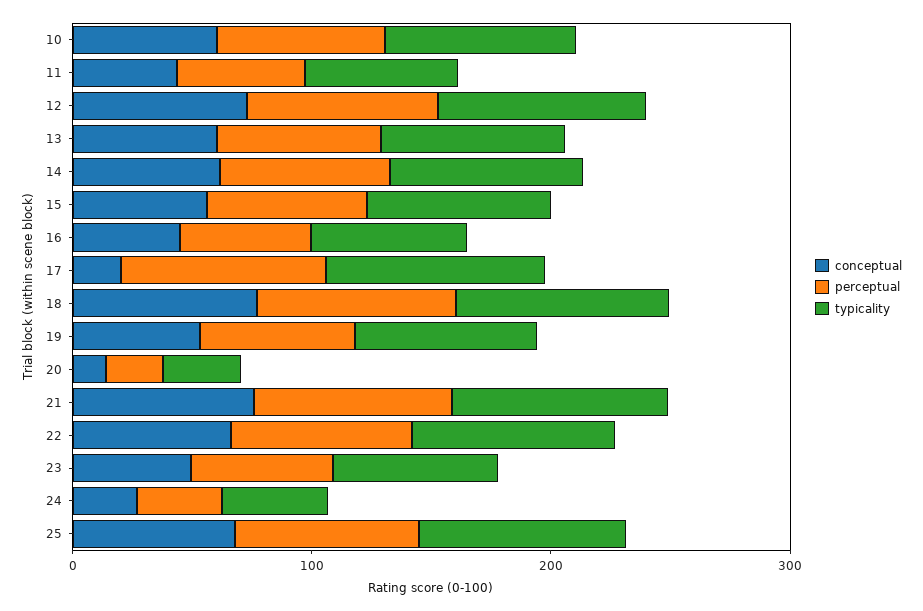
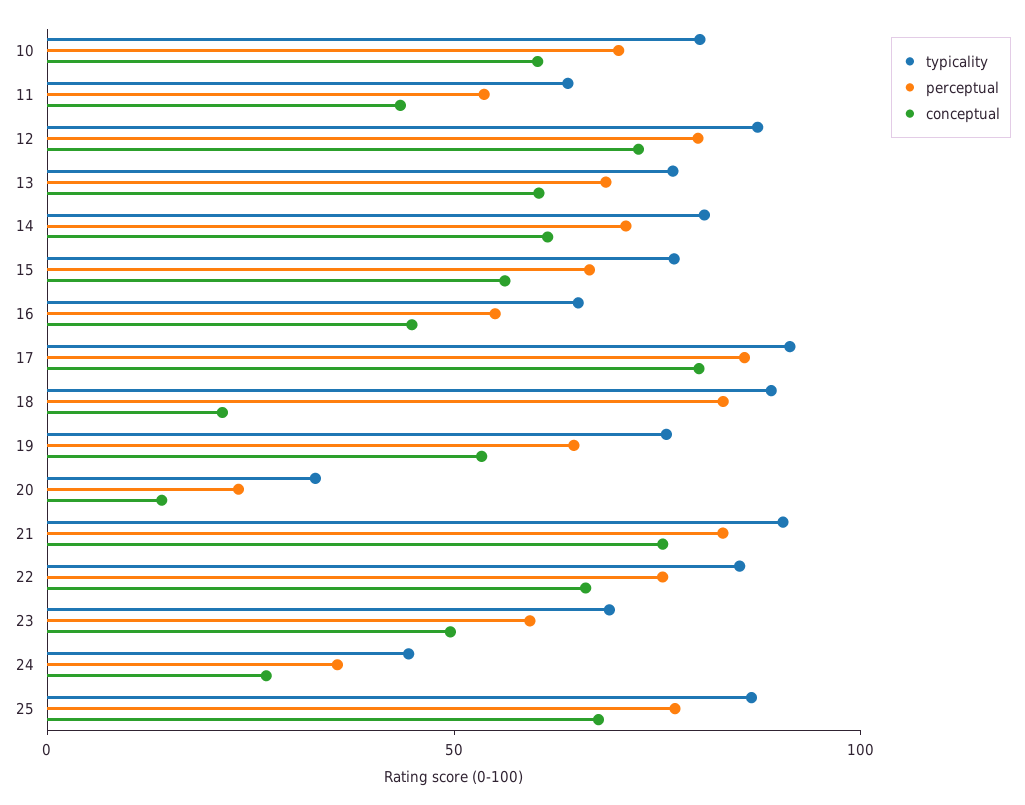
  {
    "conceptual": {
      "10": 60,
      "11": 40,
      "12": 70,
      "13": 60,
      "14": 60,
      "15": 60,
      "16": 40,
-     "17": 20,
+     "17": 80,
-     "18": 80,
+     "18": 20,
      "19": 50,
      "20": 10,
      "21": 80,
      "22": 70,
      "23": 50,
      "24": 30,
      "25": 70
    },
    "perceptual": {
      "10": 70,
      "11": 50,
      "12": 80,
      "13": 70,
      "14": 70,
      "15": 70,
      "16": 60,
      "17": 90,
      "18": 80,
      "19": 60,
      "20": 20,
      "21": 80,
      "22": 80,
      "23": 60,
      "24": 40,
      "25": 80
    },
    "typicality": {
      "10": 80,
      "11": 60,
      "12": 90,
      "13": 80,
      "14": 80,
      "15": 80,
      "16": 70,
      "17": 90,
      "18": 90,
      "19": 80,
      "20": 30,
      "21": 90,
      "22": 90,
      "23": 70,
      "24": 40,
      "25": 90
    }
  }

